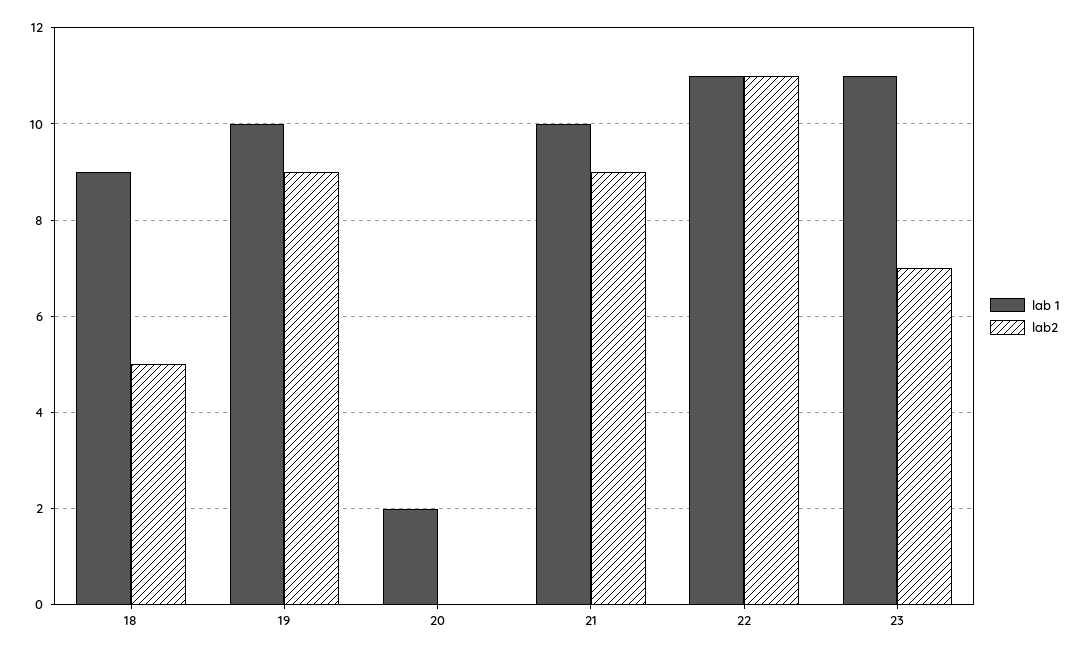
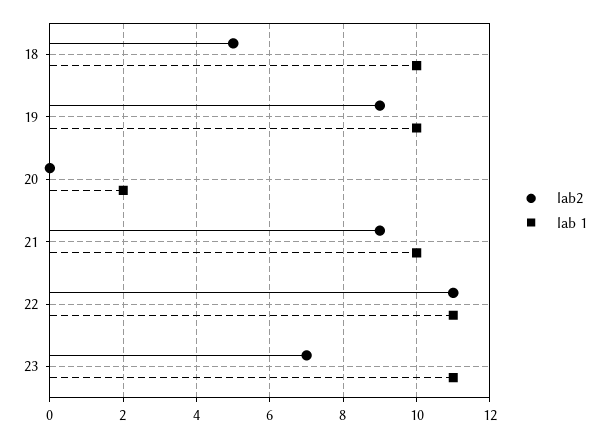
  {
    "lab 1": {
-     "18": 9,
+     "18": 10,
      "19": 10,
      "20": 2,
      "21": 10,
      "22": 11,
      "23": 11
    },
    "lab2": {
      "18": 5,
      "19": 9,
      "20": 0,
      "21": 9,
      "22": 11,
      "23": 7
    }
  }

